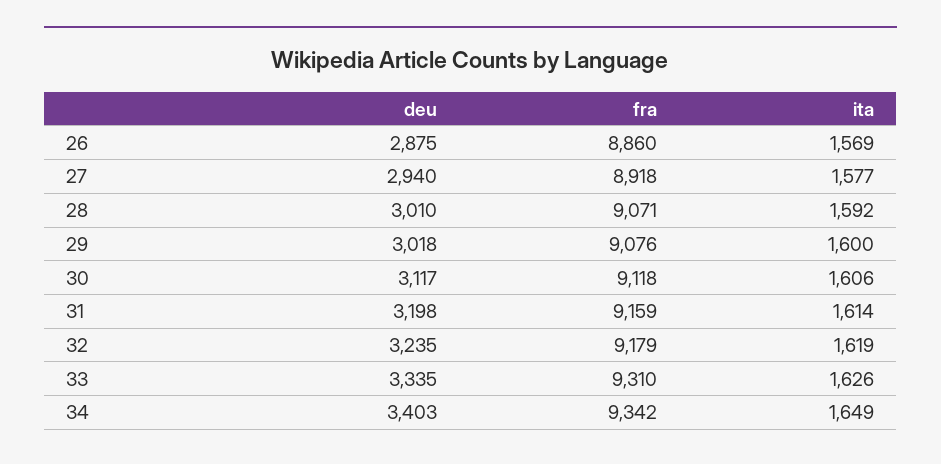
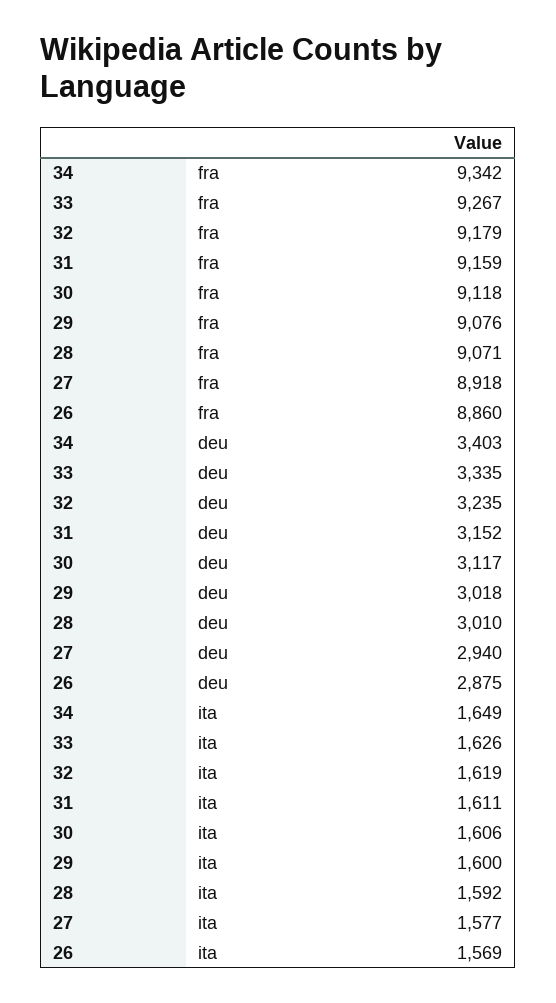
  {
    "deu": {
      "26": 2875,
      "27": 2940,
      "28": 3010,
      "29": 3018,
      "30": 3117,
-     "31": 3198,
+     "31": 3152,
      "32": 3235,
      "33": 3335,
      "34": 3403
    },
    "fra": {
      "26": 8860,
      "27": 8918,
      "28": 9071,
      "29": 9076,
      "30": 9118,
      "31": 9159,
      "32": 9179,
-     "33": 9310,
+     "33": 9267,
      "34": 9342
    },
    "ita": {
      "26": 1569,
      "27": 1577,
      "28": 1592,
      "29": 1600,
      "30": 1606,
-     "31": 1614,
+     "31": 1611,
      "32": 1619,
      "33": 1626,
      "34": 1649
    }
  }

